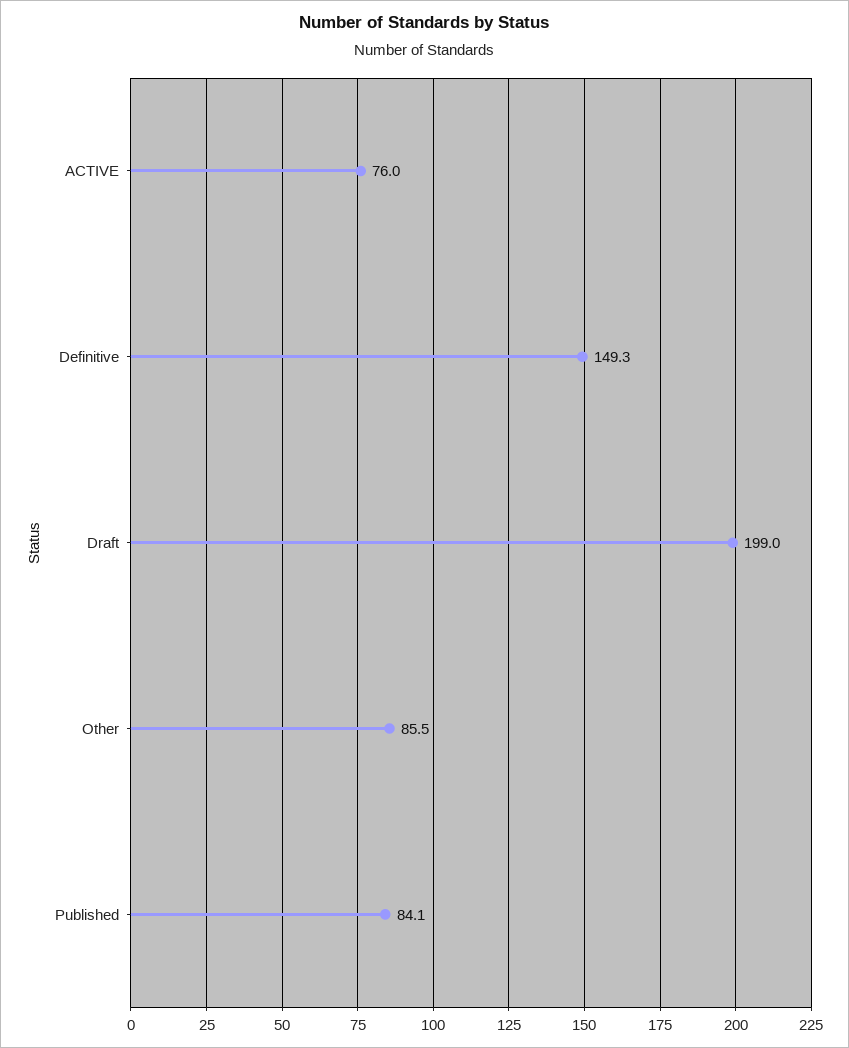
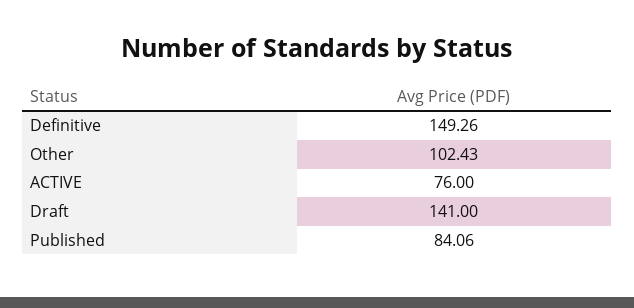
  {
    "ACTIVE": 76,
    "Definitive": 149.26,
-   "Draft": 199,
+   "Draft": 141,
-   "Other": 85.5,
+   "Other": 102.43,
    "Published": 84.06
  }

